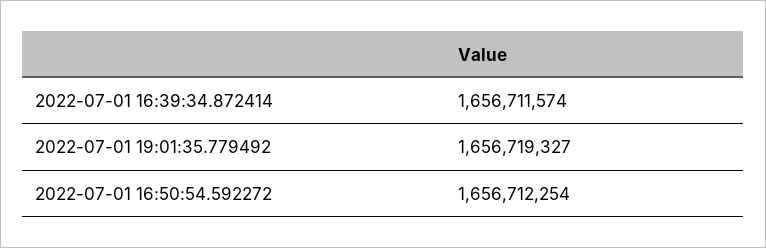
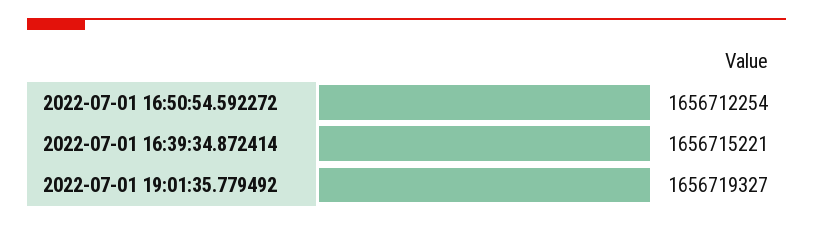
  {
-   "2022-07-01 16:39:34.872414": 1656711574,
+   "2022-07-01 16:39:34.872414": 1656715221,
    "2022-07-01 19:01:35.779492": 1656719327,
    "2022-07-01 16:50:54.592272": 1656712254
  }

